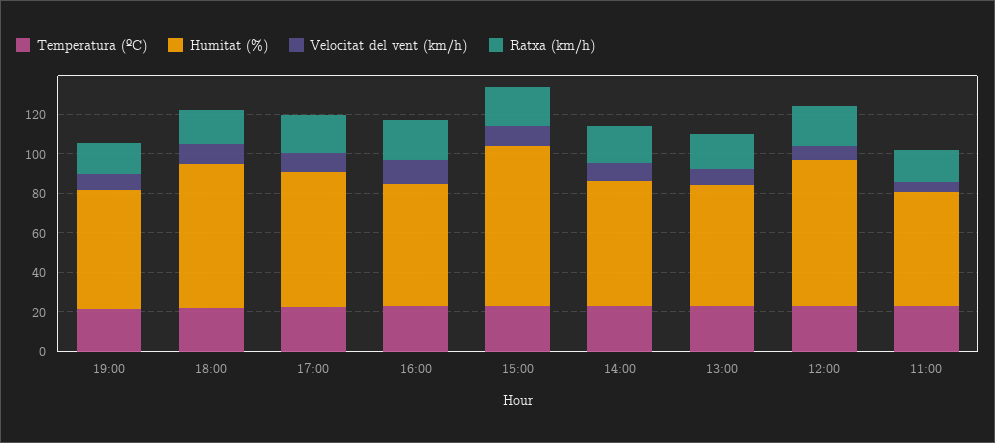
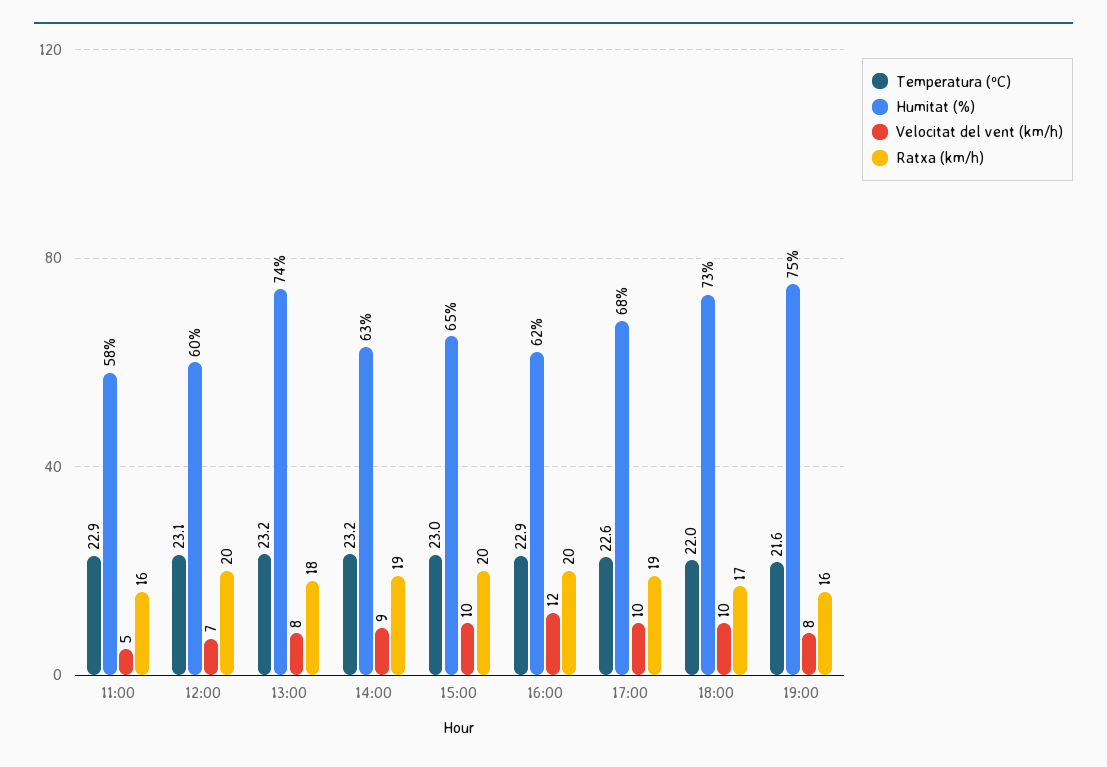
  {
    "Temperatura (ºC)": {
      "19:00": 21.6,
      "18:00": 22,
      "17:00": 22.6,
      "16:00": 22.9,
      "15:00": 23,
      "14:00": 23.2,
      "13:00": 23.2,
      "12:00": 23.1,
      "11:00": 22.9
    },
    "Humitat (%)": {
-     "19:00": 60,
+     "19:00": 75,
      "18:00": 73,
      "17:00": 68,
      "16:00": 62,
-     "15:00": 80,
+     "15:00": 65,
      "14:00": 63,
-     "13:00": 60,
+     "13:00": 74,
-     "12:00": 75,
+     "12:00": 60,
      "11:00": 58
    },
    "Velocitat del vent (km/h)": {
      "19:00": 8,
      "18:00": 10,
      "17:00": 10,
      "16:00": 12,
      "15:00": 10,
      "14:00": 9,
      "13:00": 8,
      "12:00": 7,
      "11:00": 5
    },
    "Ratxa (km/h)": {
      "19:00": 16,
      "18:00": 17,
      "17:00": 19,
      "16:00": 20,
      "15:00": 20,
      "14:00": 19,
      "13:00": 18,
      "12:00": 20,
      "11:00": 16
    }
  }

